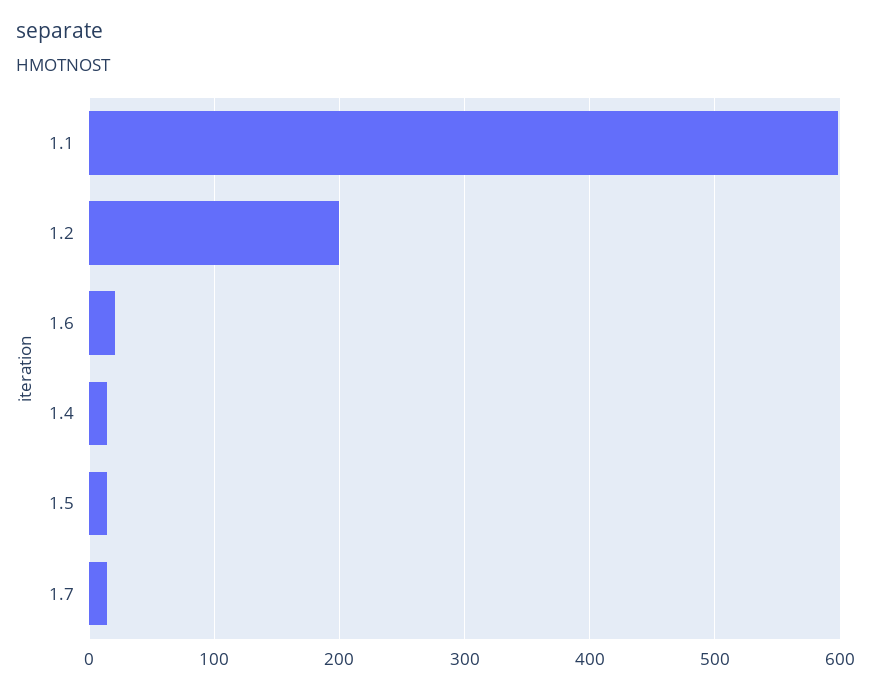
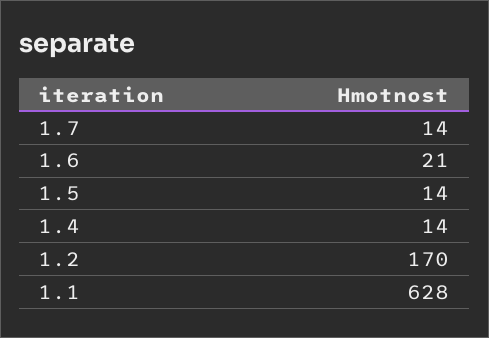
  {
-   "1.1": 600,
+   "1.1": 628,
-   "1.2": 200,
+   "1.2": 170,
    "1.6": 21,
    "1.4": 14,
    "1.5": 14,
    "1.7": 14
  }

